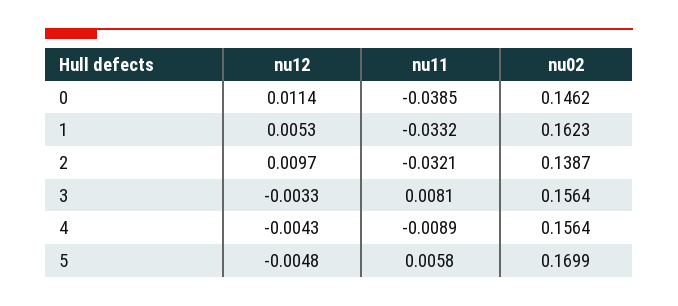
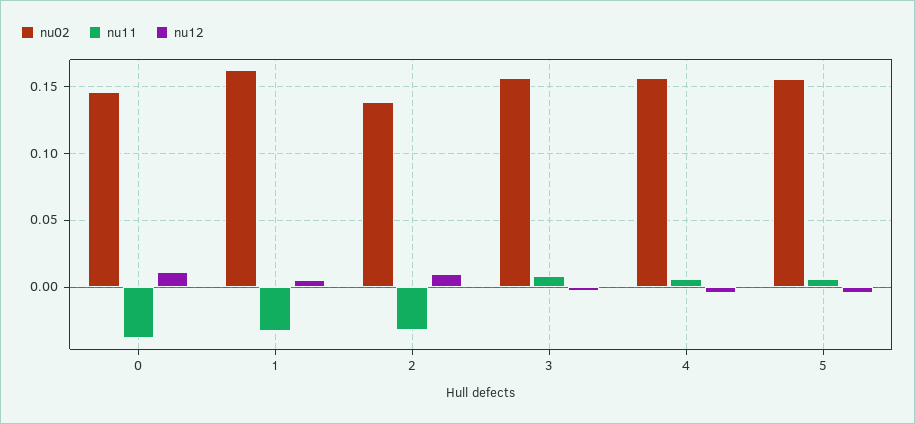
  {
    "nu12": {
      "0": 0.0114,
      "1": 0.0053,
      "2": 0.0097,
      "3": -0.0033,
      "4": -0.0043,
      "5": -0.0048
    },
    "nu11": {
      "0": -0.0385,
      "1": -0.0332,
      "2": -0.0321,
      "3": 0.0081,
-     "4": -0.0089,
+     "4": 0.005,
      "5": 0.0058
    },
    "nu02": {
      "0": 0.1462,
      "1": 0.1623,
      "2": 0.1387,
      "3": 0.1564,
      "4": 0.1564,
-     "5": 0.1699
+     "5": 0.155
    }
  }

